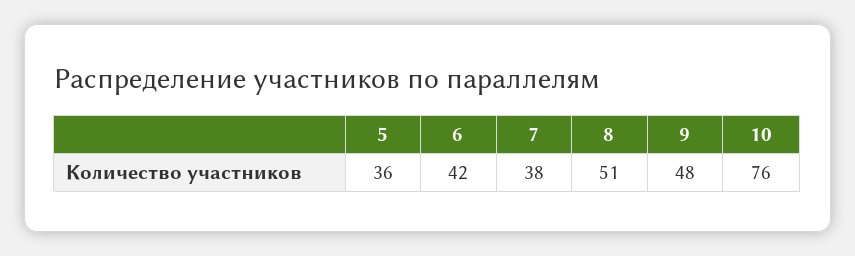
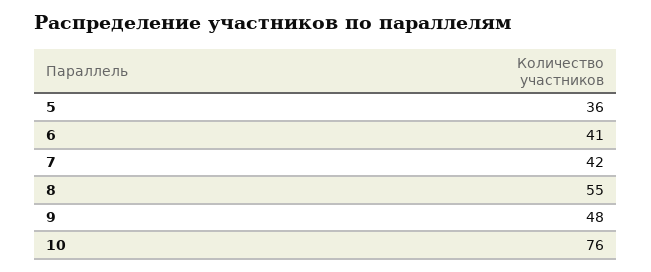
  {
    "5": 36,
-   "6": 42,
+   "6": 41,
-   "7": 38,
+   "7": 42,
-   "8": 51,
+   "8": 55,
    "9": 48,
    "10": 76
  }

